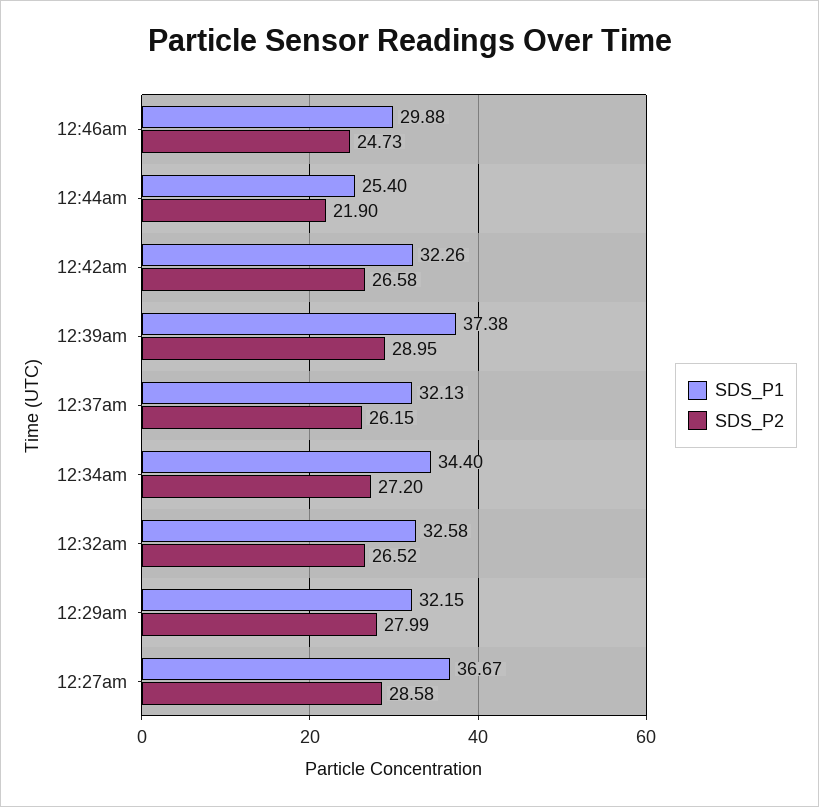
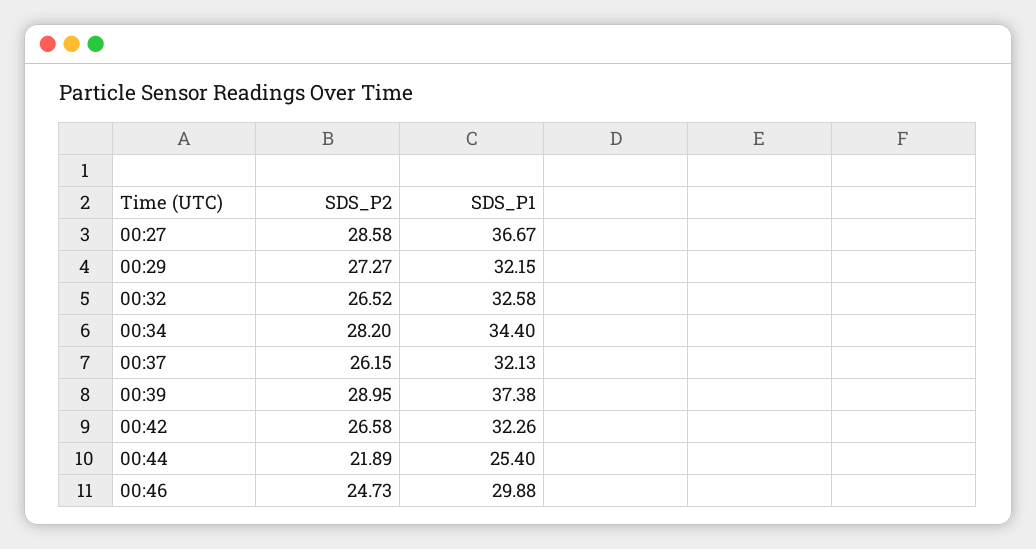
  {
    "SDS_P1": {
      "12:46am": 29.88,
      "12:44am": 25.4,
      "12:42am": 32.26,
      "12:39am": 37.38,
      "12:37am": 32.13,
      "12:34am": 34.4,
      "12:32am": 32.58,
      "12:29am": 32.15,
      "12:27am": 36.67
    },
    "SDS_P2": {
      "12:46am": 24.73,
-     "12:44am": 21.9,
+     "12:44am": 21.89,
      "12:42am": 26.58,
      "12:39am": 28.95,
      "12:37am": 26.15,
-     "12:34am": 27.2,
+     "12:34am": 28.2,
      "12:32am": 26.52,
-     "12:29am": 27.99,
+     "12:29am": 27.27,
      "12:27am": 28.58
    }
  }

